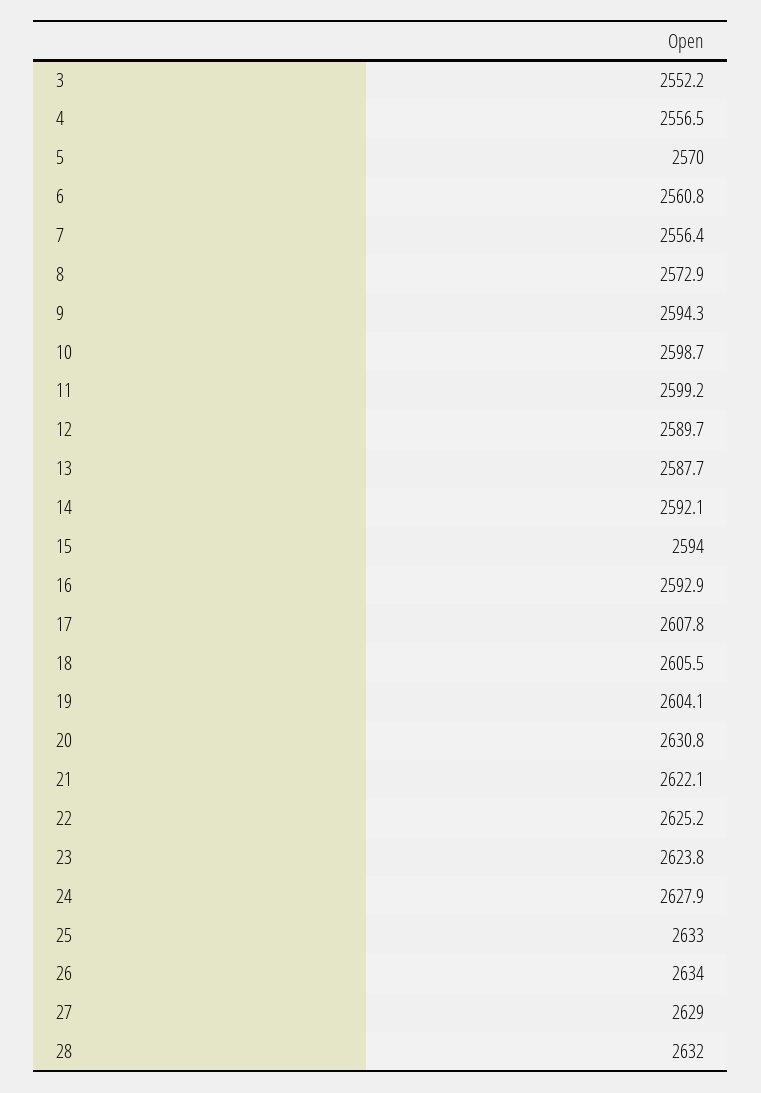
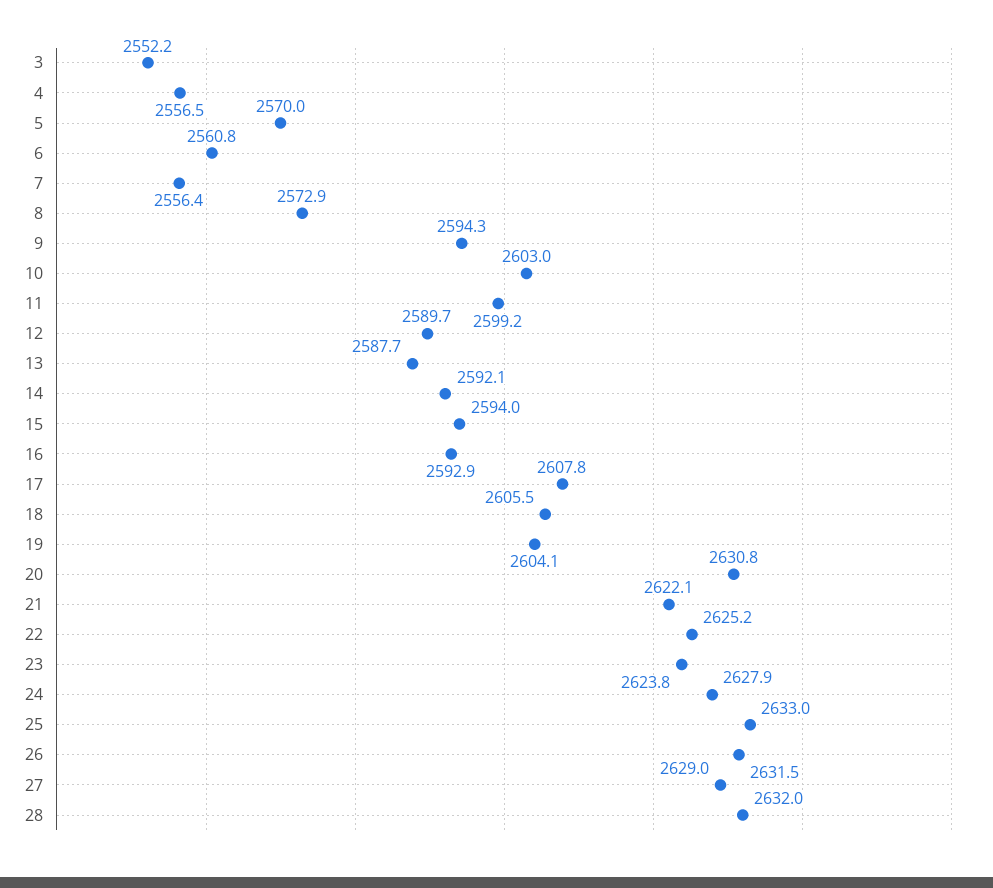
  {
    "3": 2552.2,
    "4": 2556.5,
    "5": 2570,
    "6": 2560.8,
    "7": 2556.4,
    "8": 2572.9,
    "9": 2594.3,
-   "10": 2598.7,
+   "10": 2603,
    "11": 2599.2,
    "12": 2589.7,
    "13": 2587.7,
    "14": 2592.1,
    "15": 2594,
    "16": 2592.9,
    "17": 2607.8,
    "18": 2605.5,
    "19": 2604.1,
    "20": 2630.8,
    "21": 2622.1,
    "22": 2625.2,
    "23": 2623.8,
    "24": 2627.9,
    "25": 2633,
-   "26": 2634,
+   "26": 2631.5,
    "27": 2629,
    "28": 2632
  }

